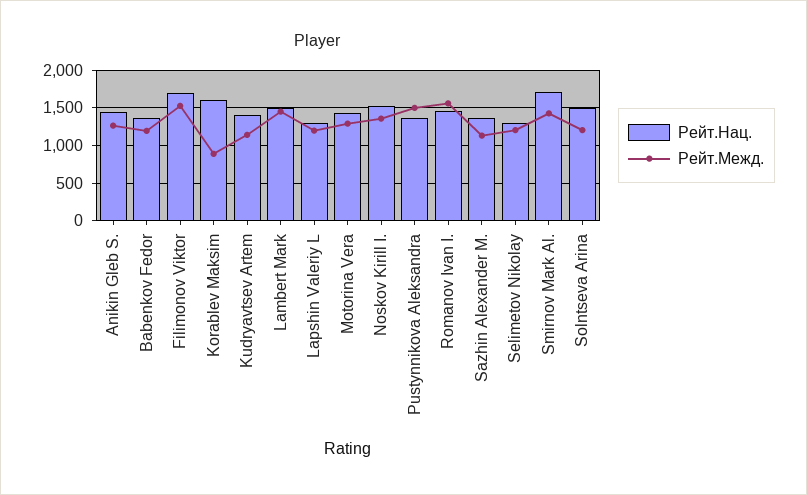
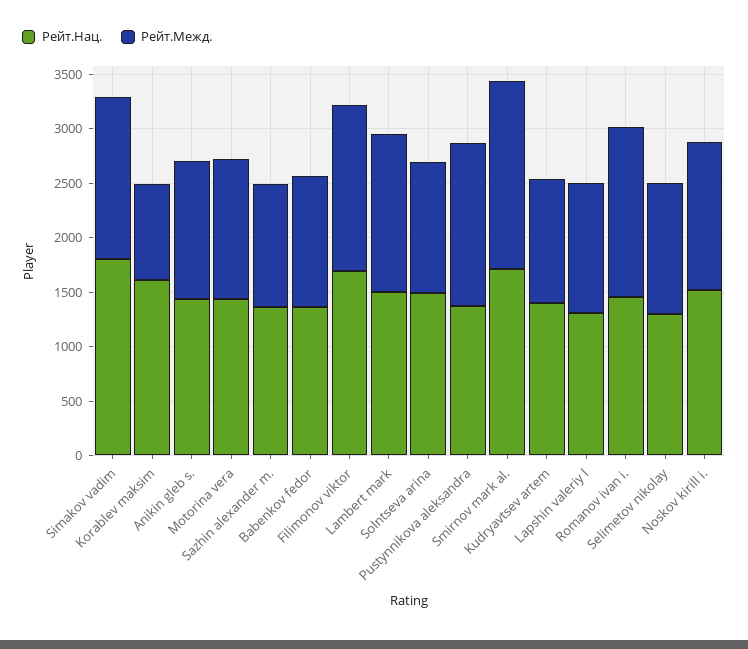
  {
    "Рейт.Нац.": {
      "Anikin Gleb S.": 1400,
      "Babenkov Fedor": 1400,
      "Filimonov Viktor": 1700,
      "Korablev Maksim": 1600,
      "Kudryavtsev Artem": 1400,
      "Lambert Mark": 1500,
      "Lapshin Valeriy L": 1300,
      "Motorina Vera": 1400,
      "Noskov Kirill I.": 1500,
      "Pustynnikova Aleksandra": 1400,
      "Romanov Ivan I.": 1500,
      "Sazhin Alexander M.": 1400,
      "Selimetov Nikolay": 1300,
      "Smirnov Mark Al.": 1700,
-     "Solntseva Arina": 1500
+     "Solntseva Arina": 1500,
+     "Simakov vadim": 1800
    },
    "Рейт.Межд.": {
      "Anikin Gleb S.": 1300,
      "Babenkov Fedor": 1200,
      "Filimonov Viktor": 1500,
      "Korablev Maksim": 900,
      "Kudryavtsev Artem": 1100,
      "Lambert Mark": 1500,
      "Lapshin Valeriy L": 1200,
      "Motorina Vera": 1300,
      "Noskov Kirill I.": 1400,
      "Pustynnikova Aleksandra": 1500,
      "Romanov Ivan I.": 1600,
      "Sazhin Alexander M.": 1100,
      "Selimetov Nikolay": 1200,
-     "Smirnov Mark Al.": 1400,
+     "Smirnov Mark Al.": 1700,
-     "Solntseva Arina": 1200
+     "Solntseva Arina": 1200,
+     "Simakov vadim": 1500
    }
  }

